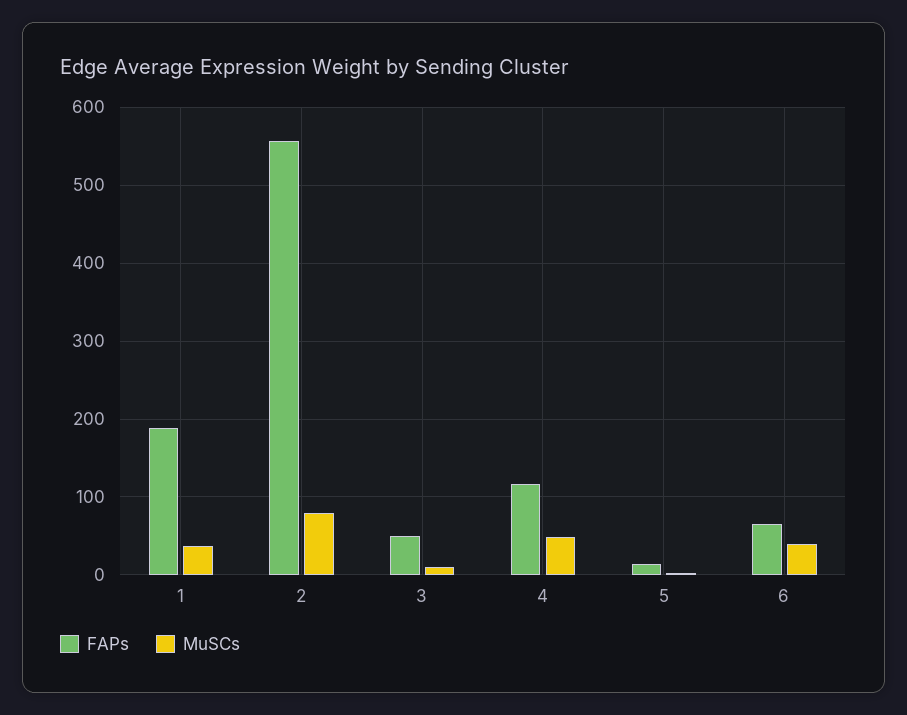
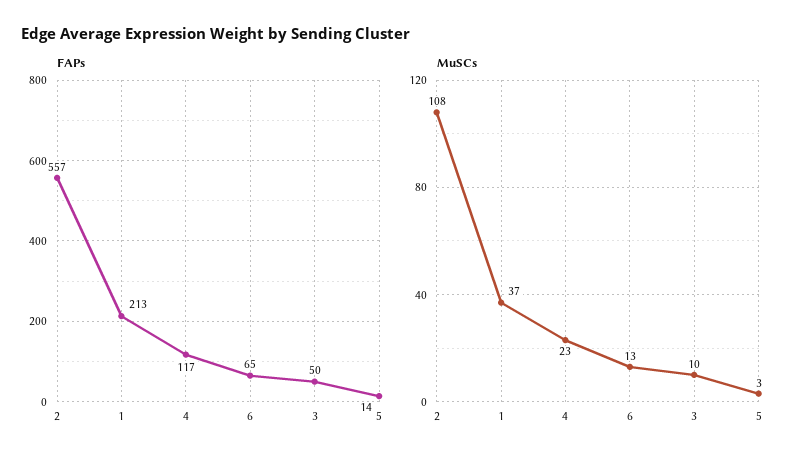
  {
    "FAPs": {
-     "1": 190,
+     "1": 213,
      "2": 557,
      "3": 50,
      "4": 117,
      "5": 14,
      "6": 65
    },
    "MuSCs": {
      "1": 37,
-     "2": 80,
+     "2": 108,
      "3": 10,
-     "4": 50,
+     "4": 23,
      "5": 3,
-     "6": 40
+     "6": 13
    }
  }

